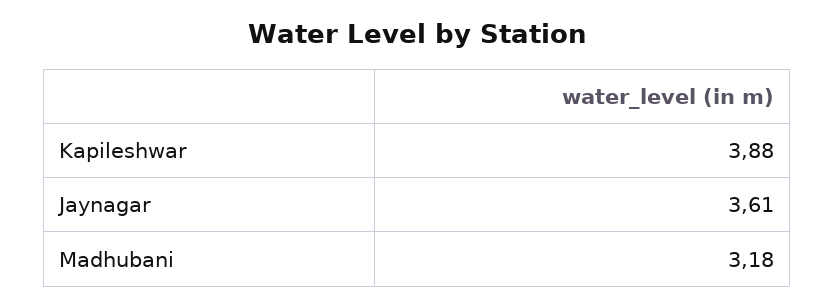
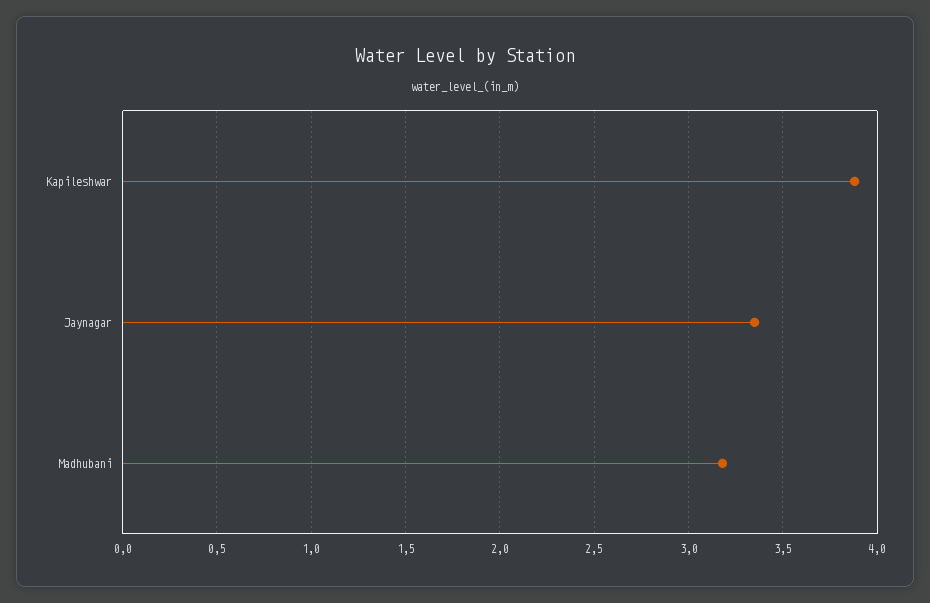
  {
    "Kapileshwar": 3.88,
-   "Jaynagar": 3.61,
+   "Jaynagar": 3.35,
    "Madhubani": 3.18
  }

